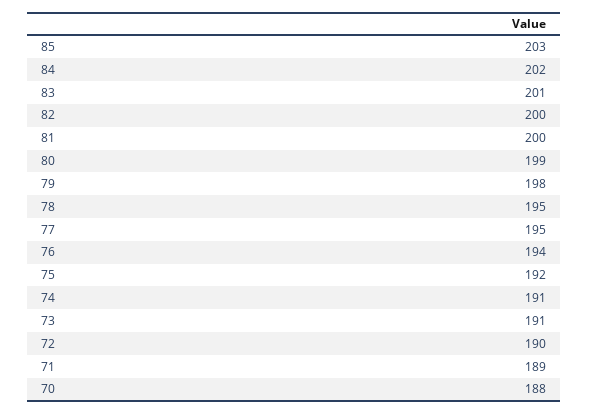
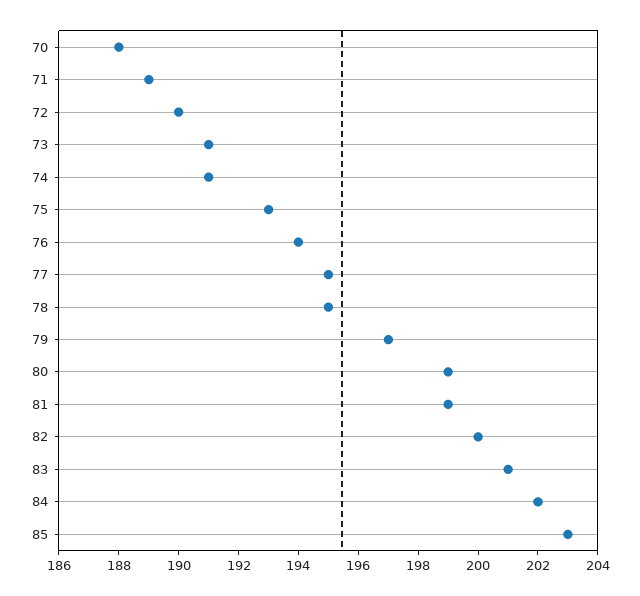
  {
    "85": 203,
    "84": 202,
    "83": 201,
    "82": 200,
-   "81": 200,
+   "81": 199,
    "80": 199,
-   "79": 198,
+   "79": 197,
    "78": 195,
    "77": 195,
    "76": 194,
-   "75": 192,
+   "75": 193,
    "74": 191,
    "73": 191,
    "72": 190,
    "71": 189,
    "70": 188
  }

